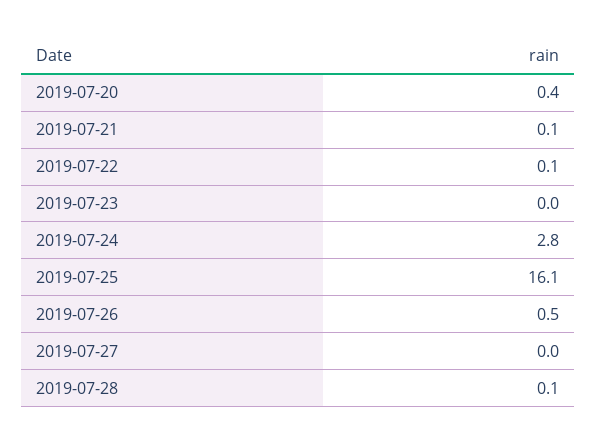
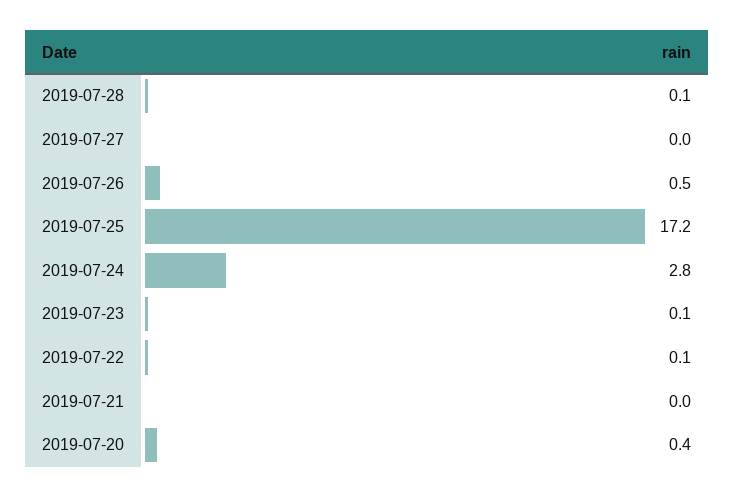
  {
    "2019-07-20": 0.4,
-   "2019-07-21": 0.1,
+   "2019-07-21": 0,
    "2019-07-22": 0.1,
-   "2019-07-23": 0,
+   "2019-07-23": 0.1,
    "2019-07-24": 2.8,
-   "2019-07-25": 16.1,
+   "2019-07-25": 17.2,
    "2019-07-26": 0.5,
    "2019-07-27": 0,
    "2019-07-28": 0.1
  }

